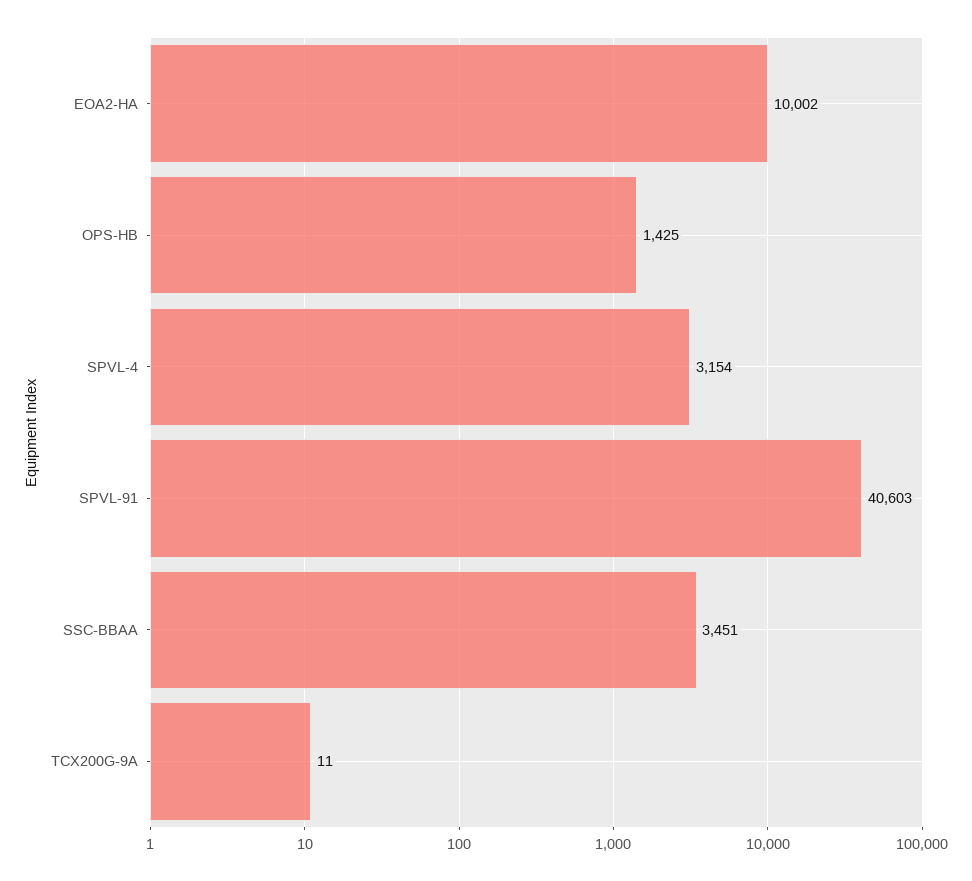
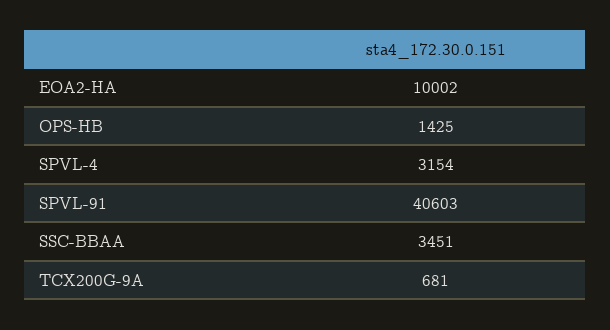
  {
    "EOA2-HA": 10002,
    "OPS-HB": 1425,
    "SPVL-4": 3154,
    "SPVL-91": 40603,
    "SSC-BBAA": 3451,
-   "TCX200G-9A": 11
+   "TCX200G-9A": 681
  }

